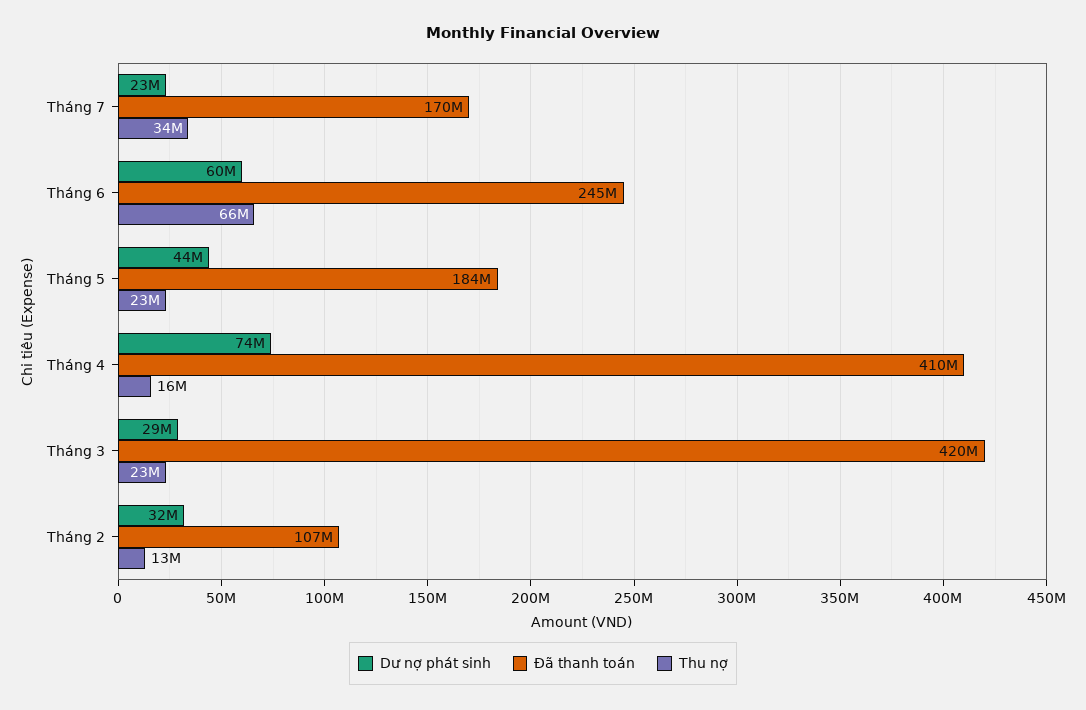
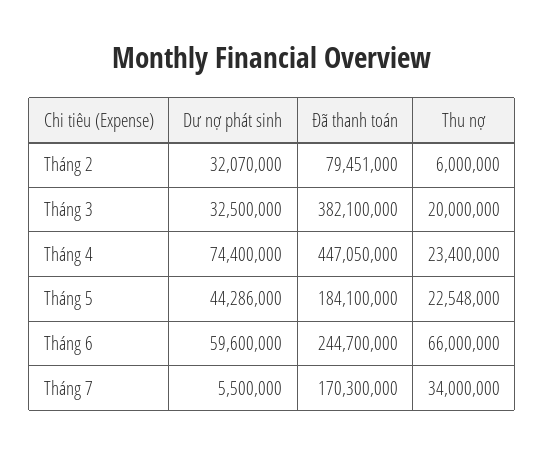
  {
    "Dư nợ phát sinh": {
-     "Tháng 7": 23000000,
+     "Tháng 7": 5500000,
      "Tháng 6": 59600000,
      "Tháng 5": 44286000,
      "Tháng 4": 74400000,
-     "Tháng 3": 29000000,
+     "Tháng 3": 32500000,
      "Tháng 2": 32070000
    },
    "Đã thanh toán": {
      "Tháng 7": 170300000,
      "Tháng 6": 244700000,
      "Tháng 5": 184100000,
-     "Tháng 4": 410000000,
+     "Tháng 4": 447050000,
-     "Tháng 3": 420000000,
+     "Tháng 3": 382100000,
-     "Tháng 2": 107000000
+     "Tháng 2": 79451000
    },
    "Thu nợ": {
      "Tháng 7": 34000000,
      "Tháng 6": 66000000,
      "Tháng 5": 22548000,
-     "Tháng 4": 16000000,
+     "Tháng 4": 23400000,
-     "Tháng 3": 23000000,
+     "Tháng 3": 20000000,
-     "Tháng 2": 13000000
+     "Tháng 2": 6000000
    }
  }

